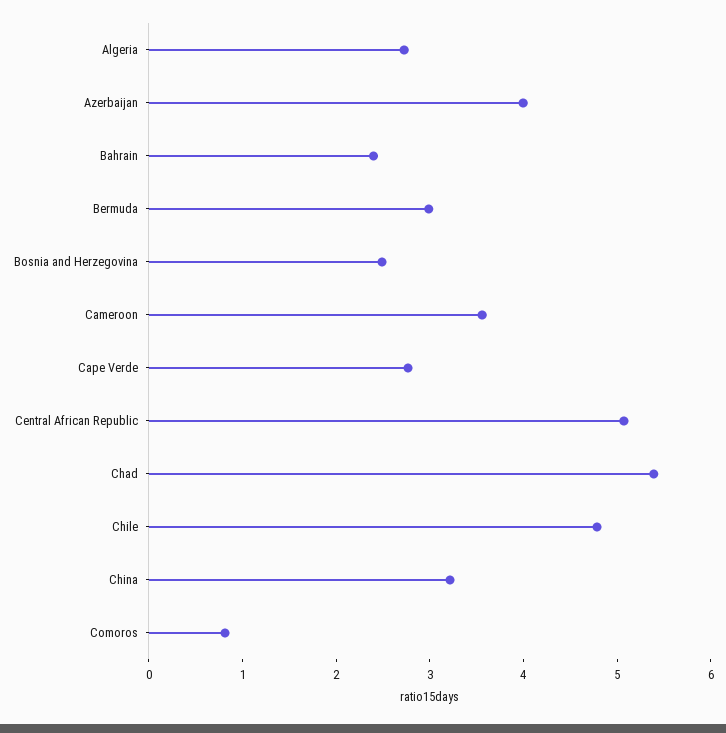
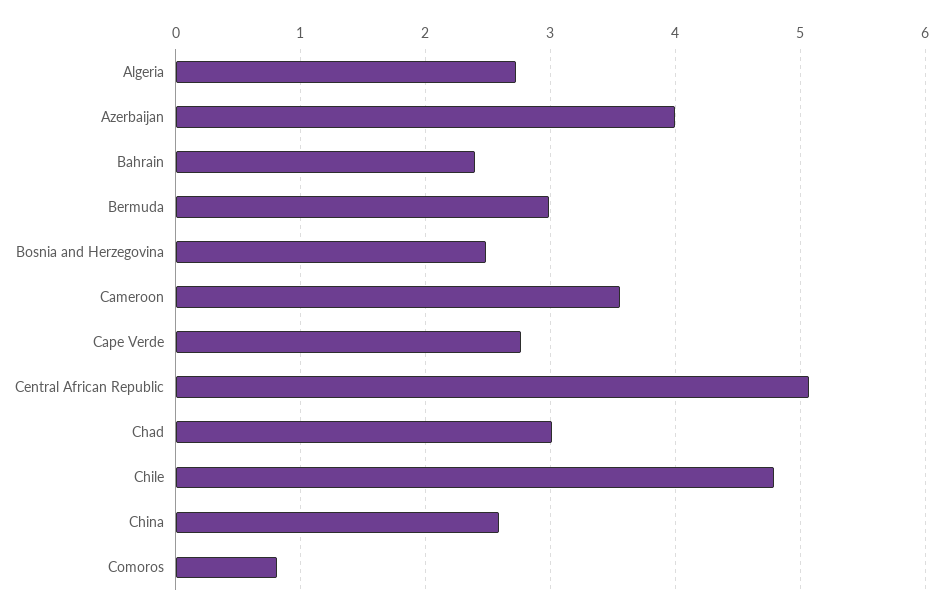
  {
    "Algeria": 2.7,
    "Azerbaijan": 4,
    "Bahrain": 2.4,
    "Bermuda": 3,
    "Bosnia and Herzegovina": 2.5,
    "Cameroon": 3.6,
    "Cape Verde": 2.8,
    "Central African Republic": 5.1,
-   "Chad": 5.4,
+   "Chad": 3,
    "Chile": 4.8,
-   "China": 3.2,
+   "China": 2.6,
    "Comoros": 0.8
  }

